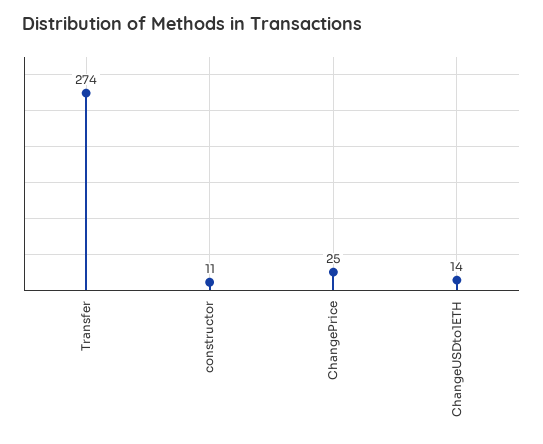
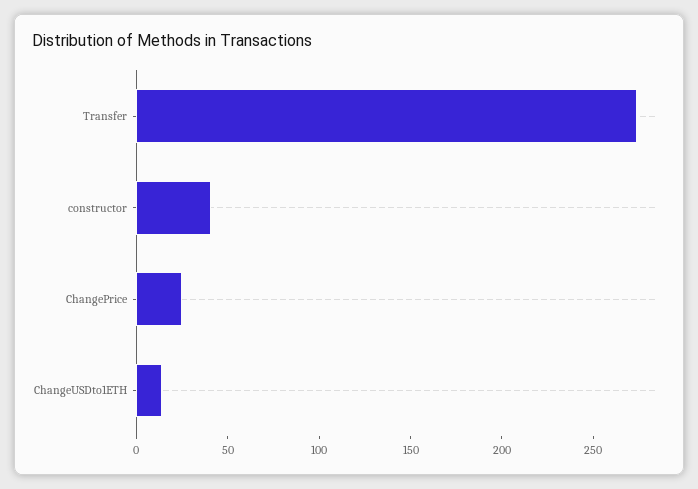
  {
    "Transfer": 274,
-   "constructor": 11,
+   "constructor": 40,
    "ChangePrice": 25,
    "ChangeUSDto1ETH": 14
  }

